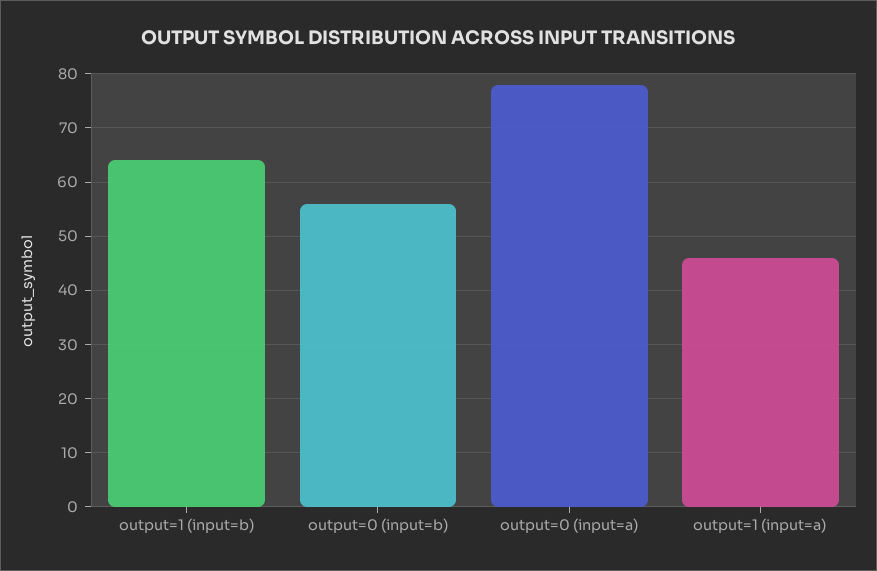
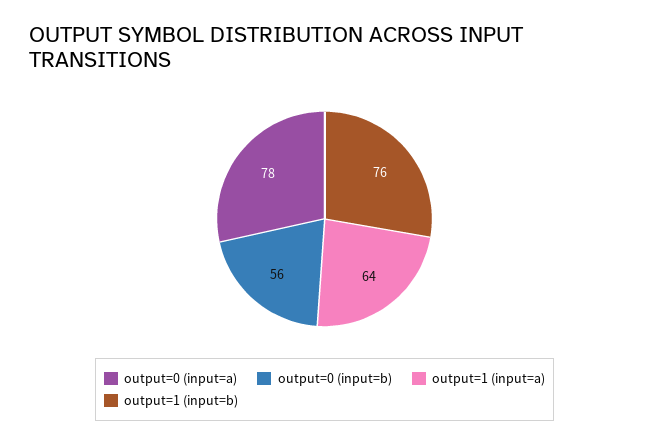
  {
-   "output=1 (input=b)": 65,
+   "output=1 (input=b)": 76,
    "output=0 (input=b)": 56,
    "output=0 (input=a)": 78,
-   "output=1 (input=a)": 45
+   "output=1 (input=a)": 64
  }

